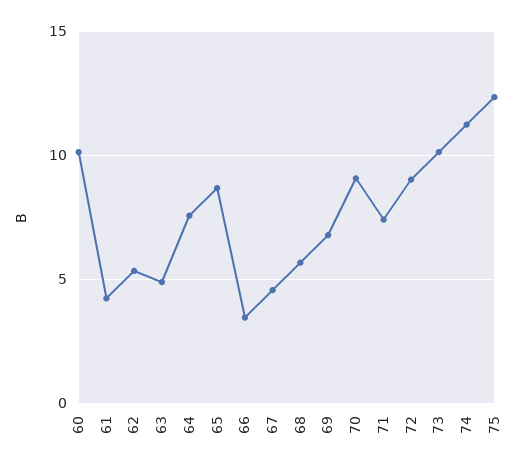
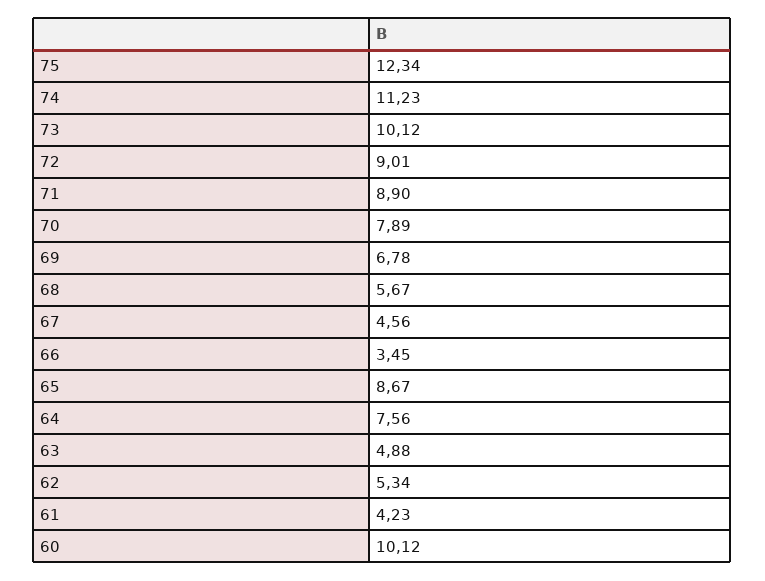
  {
    "60": 10.12,
    "61": 4.23,
    "62": 5.34,
    "63": 4.88,
    "64": 7.56,
    "65": 8.67,
    "66": 3.45,
    "67": 4.56,
    "68": 5.67,
    "69": 6.78,
-   "70": 9,
+   "70": 7.89,
-   "71": 7.5,
+   "71": 8.9,
    "72": 9.01,
    "73": 10.12,
    "74": 11.23,
    "75": 12.34
  }

